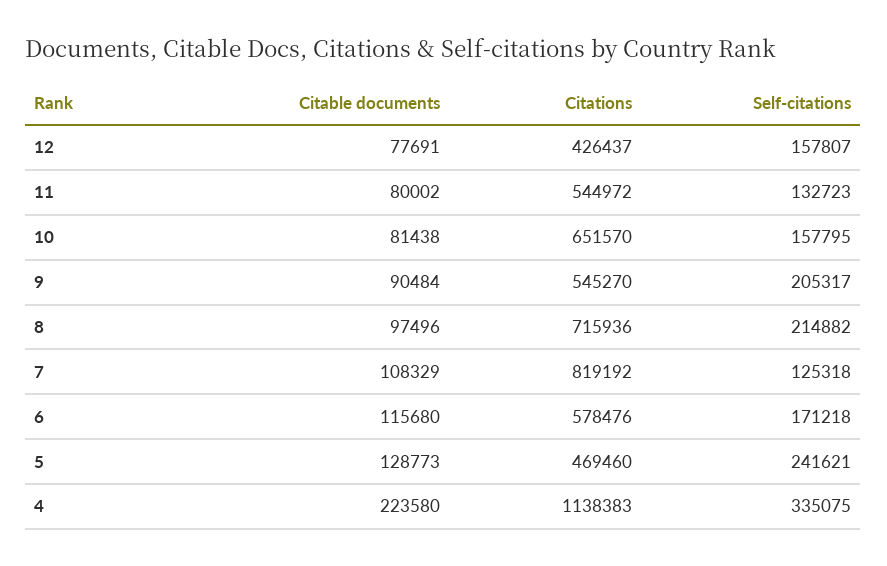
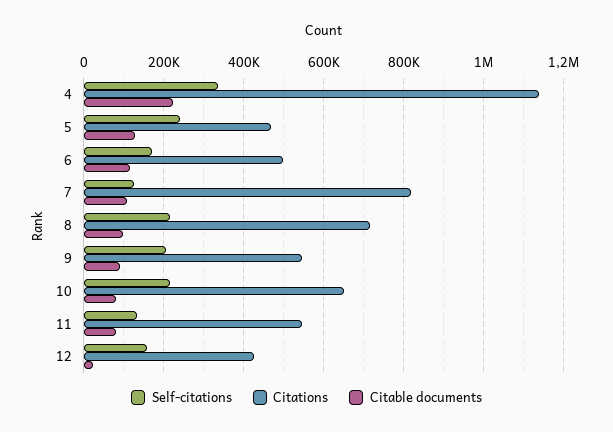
  {
    "Citable documents": {
-     "12": 77691,
+     "12": 20000,
      "11": 80002,
      "10": 81438,
      "9": 90484,
      "8": 97496,
      "7": 108329,
      "6": 115680,
      "5": 128773,
      "4": 223580
    },
    "Citations": {
      "12": 426437,
      "11": 544972,
      "10": 651570,
      "9": 545270,
      "8": 715936,
      "7": 819192,
-     "6": 578476,
+     "6": 500000,
      "5": 469460,
      "4": 1138383
    },
    "Self-citations": {
      "12": 157807,
      "11": 132723,
-     "10": 157795,
+     "10": 220000,
      "9": 205317,
      "8": 214882,
      "7": 125318,
      "6": 171218,
      "5": 241621,
      "4": 335075
    }
  }

